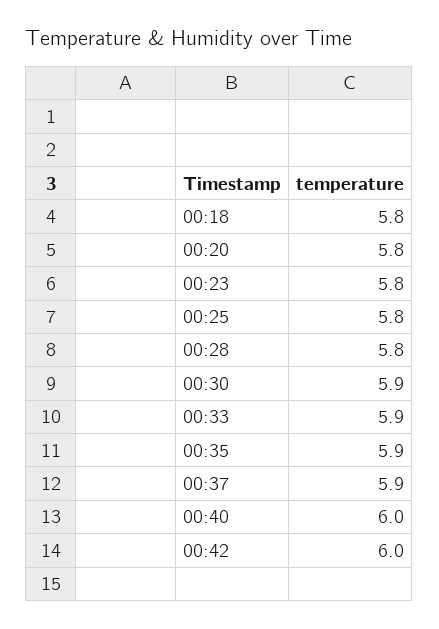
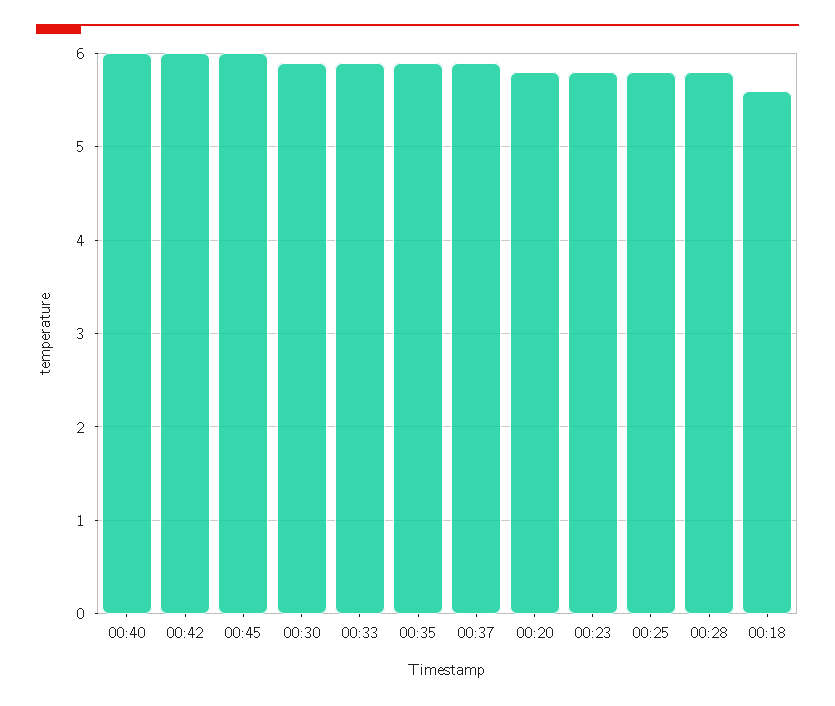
  {
-   "00:18": 5.8,
+   "00:18": 5.6,
    "00:20": 5.8,
    "00:23": 5.8,
    "00:25": 5.8,
    "00:28": 5.8,
    "00:30": 5.9,
    "00:33": 5.9,
    "00:35": 5.9,
    "00:37": 5.9,
    "00:40": 6,
-   "00:42": 6
+   "00:42": 6,
+   "00:45": 6
  }

